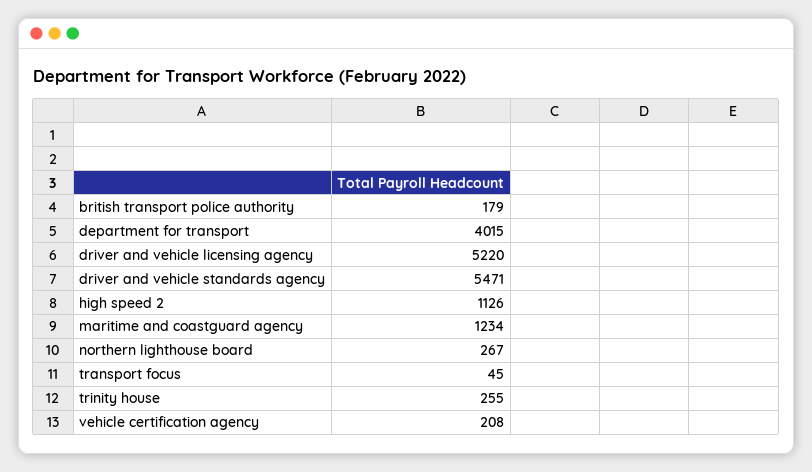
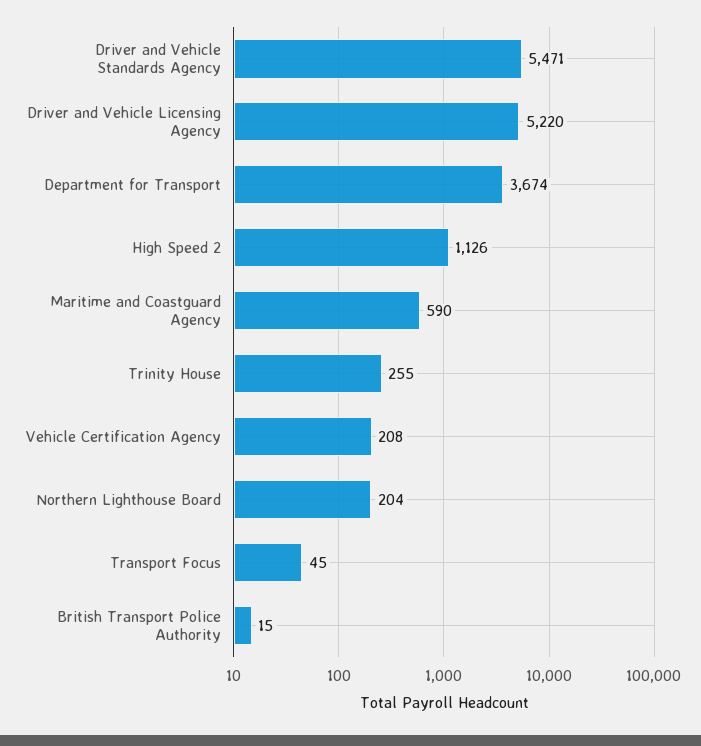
  {
-   "british transport police authority": 179,
+   "british transport police authority": 15,
-   "department for transport": 4015,
+   "department for transport": 3674,
    "driver and vehicle licensing agency": 5220,
    "driver and vehicle standards agency": 5471,
    "high speed 2": 1126,
-   "maritime and coastguard agency": 1234,
+   "maritime and coastguard agency": 590,
-   "northern lighthouse board": 267,
+   "northern lighthouse board": 204,
    "transport focus": 45,
    "trinity house": 255,
    "vehicle certification agency": 208
  }

